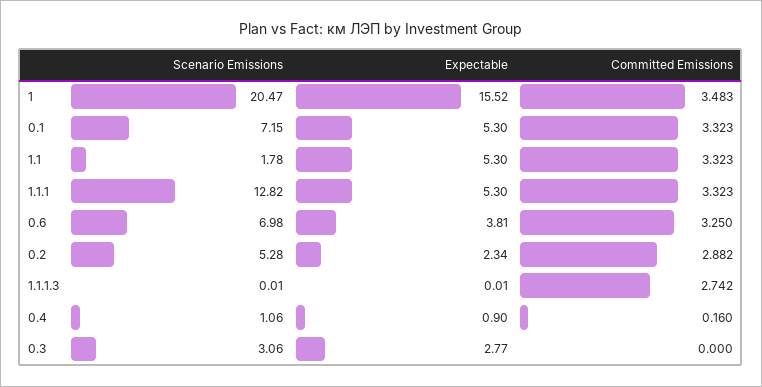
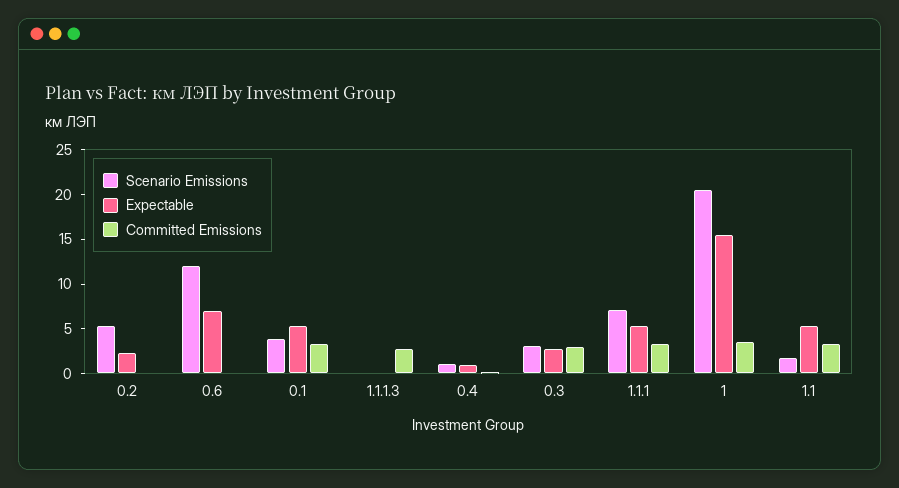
  {
    "Scenario Emissions": {
      "1": 20.47,
-     "0.1": 7.15,
+     "0.1": 4,
      "1.1": 1.78,
-     "1.1.1": 12.82,
+     "1.1.1": 7,
-     "0.6": 6.98,
+     "0.6": 12,
      "0.2": 5.28,
      "1.1.1.3": 0.01,
      "0.4": 1.06,
      "0.3": 3.06
    },
    "Expectable": {
      "1": 15.52,
      "0.1": 5.3,
      "1.1": 5.3,
      "1.1.1": 5.3,
-     "0.6": 3.81,
+     "0.6": 7,
      "0.2": 2.34,
      "1.1.1.3": 0.01,
      "0.4": 0.9,
      "0.3": 2.77
    },
    "Committed Emissions": {
      "1": 3.483,
      "0.1": 3.323,
      "1.1": 3.323,
      "1.1.1": 3.323,
-     "0.6": 3.25,
+     "0.6": 0,
-     "0.2": 2.882,
+     "0.2": 0,
      "1.1.1.3": 2.742,
      "0.4": 0.16,
-     "0.3": 0
+     "0.3": 3
    }
  }

